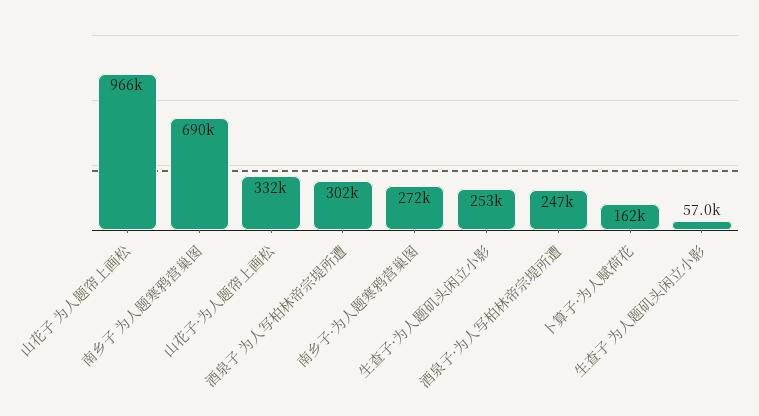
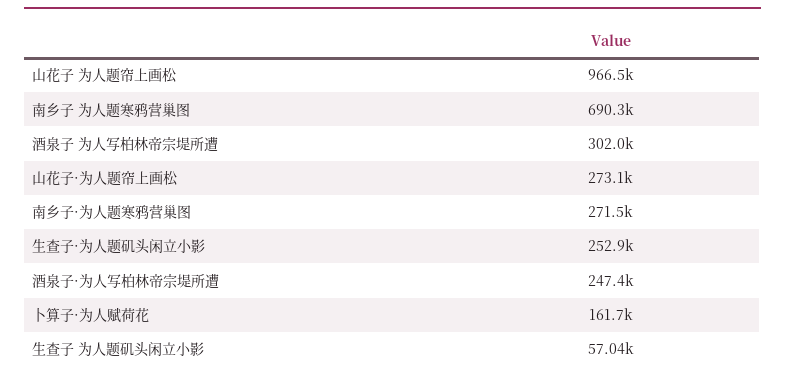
  {
    "山花子 为人题帘上画松": 966500,
    "南乡子 为人题寒鸦营巢图": 690300,
-   "山花子·为人题帘上画松": 332000,
+   "山花子·为人题帘上画松": 273100,
    "酒泉子 为人写柏林帝宗堤所遭": 302000,
    "南乡子·为人题寒鸦营巢图": 271500,
    "生查子·为人题矶头闲立小影": 252900,
    "酒泉子·为人写柏林帝宗堤所遭": 247400,
    "卜算子·为人赋荷花": 161700,
    "生查子 为人题矶头闲立小影": 57040
  }

